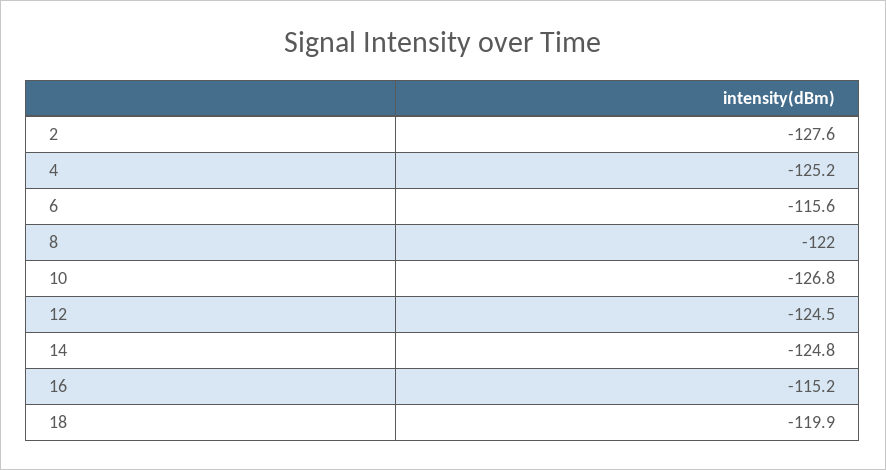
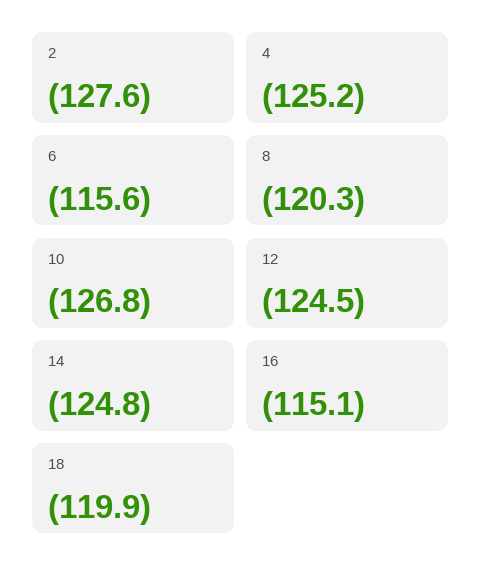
  {
    "2": -127.6,
    "4": -125.2,
    "6": -115.6,
-   "8": -122,
+   "8": -120.3,
    "10": -126.8,
    "12": -124.5,
    "14": -124.8,
-   "16": -115.2,
+   "16": -115.1,
    "18": -119.9
  }

